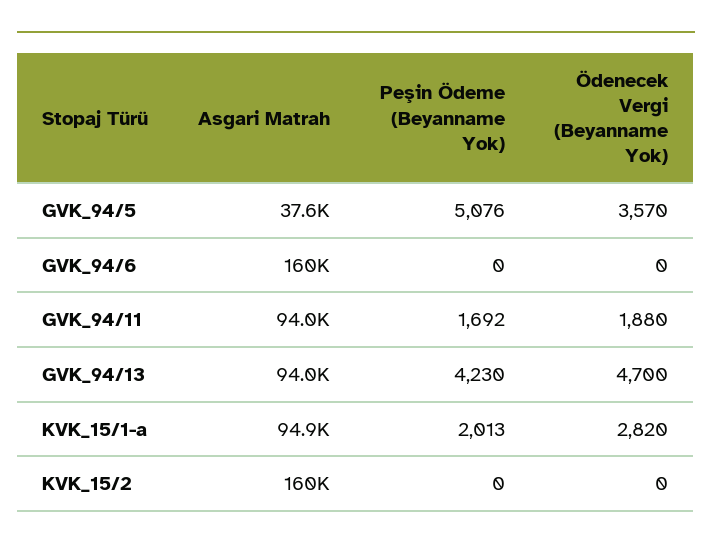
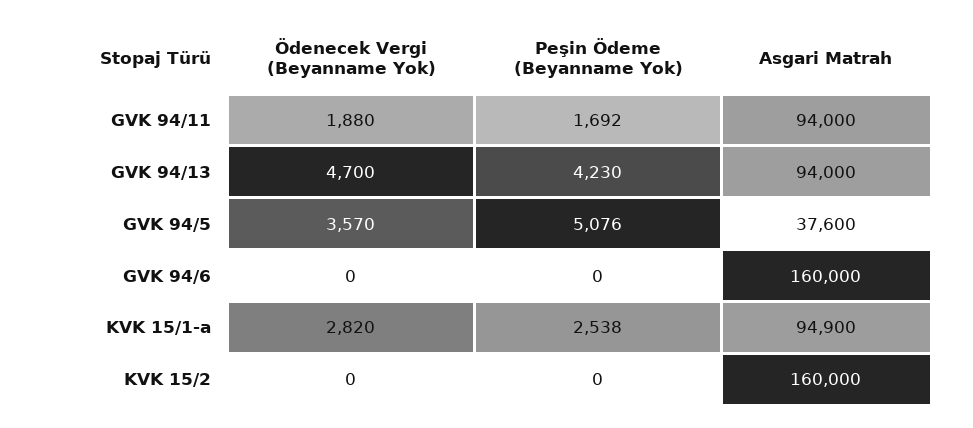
  {
    "Asgari Matrah": {
      "GVK_94/5": 37600,
      "GVK_94/6": 160000,
      "GVK_94/11": 94000,
      "GVK_94/13": 94000,
      "KVK_15/1-a": 94900,
      "KVK_15/2": 160000
    },
    "Peşin Ödeme (Beyanname Yok)": {
      "GVK_94/5": 5076,
      "GVK_94/6": 0,
      "GVK_94/11": 1692,
      "GVK_94/13": 4230,
-     "KVK_15/1-a": 2013,
+     "KVK_15/1-a": 2538,
      "KVK_15/2": 0
    },
    "Ödenecek Vergi (Beyanname Yok)": {
      "GVK_94/5": 3570,
      "GVK_94/6": 0,
      "GVK_94/11": 1880,
      "GVK_94/13": 4700,
      "KVK_15/1-a": 2820,
      "KVK_15/2": 0
    }
  }

